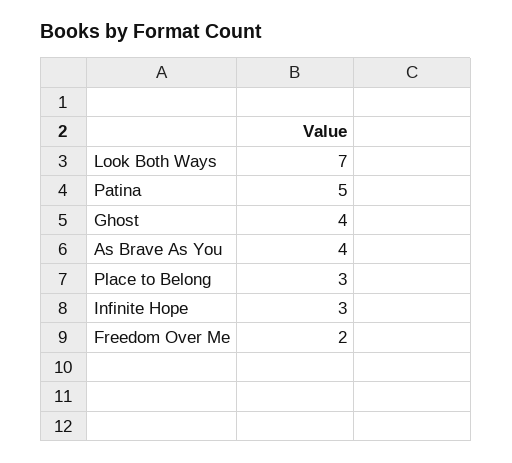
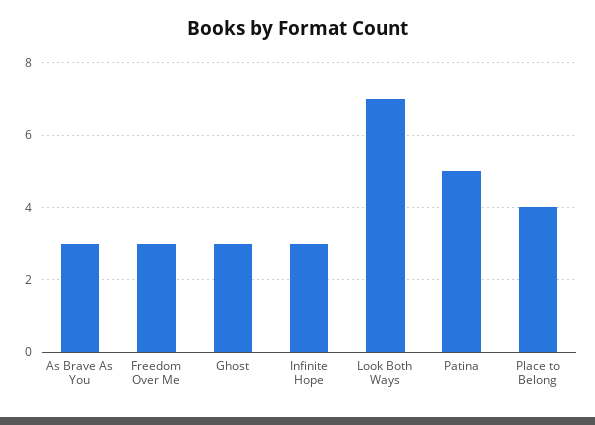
  {
    "Look Both Ways": 7,
    "Patina": 5,
-   "Ghost": 4,
+   "Ghost": 3,
-   "As Brave As You": 4,
+   "As Brave As You": 3,
-   "Place to Belong": 3,
+   "Place to Belong": 4,
    "Infinite Hope": 3,
-   "Freedom Over Me": 2
+   "Freedom Over Me": 3
  }

